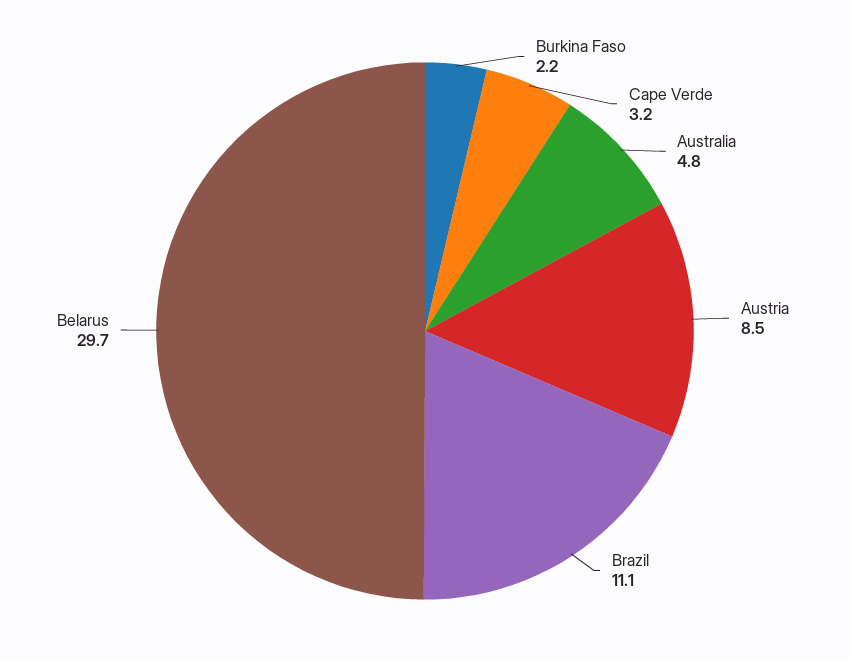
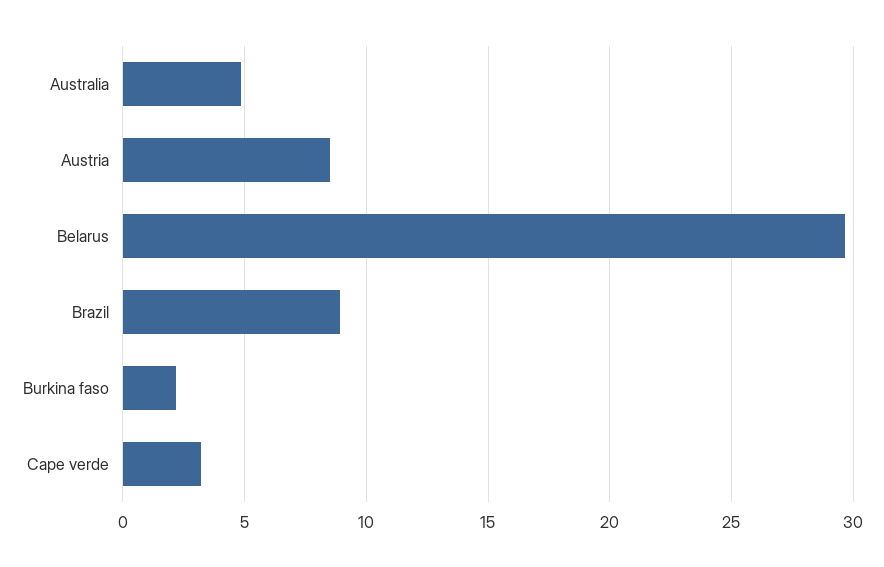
  {
    "Burkina Faso": 2.2,
    "Cape Verde": 3.2,
    "Australia": 4.8,
    "Austria": 8.5,
-   "Brazil": 11.1,
+   "Brazil": 9,
    "Belarus": 29.7
  }

